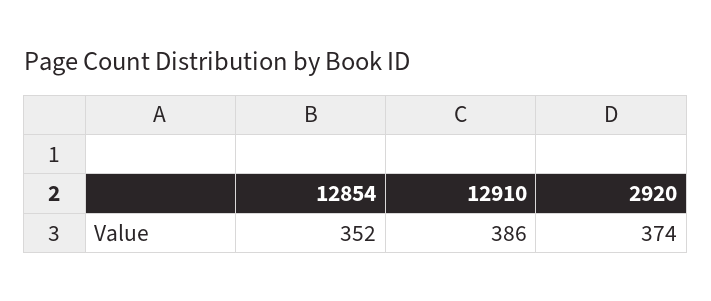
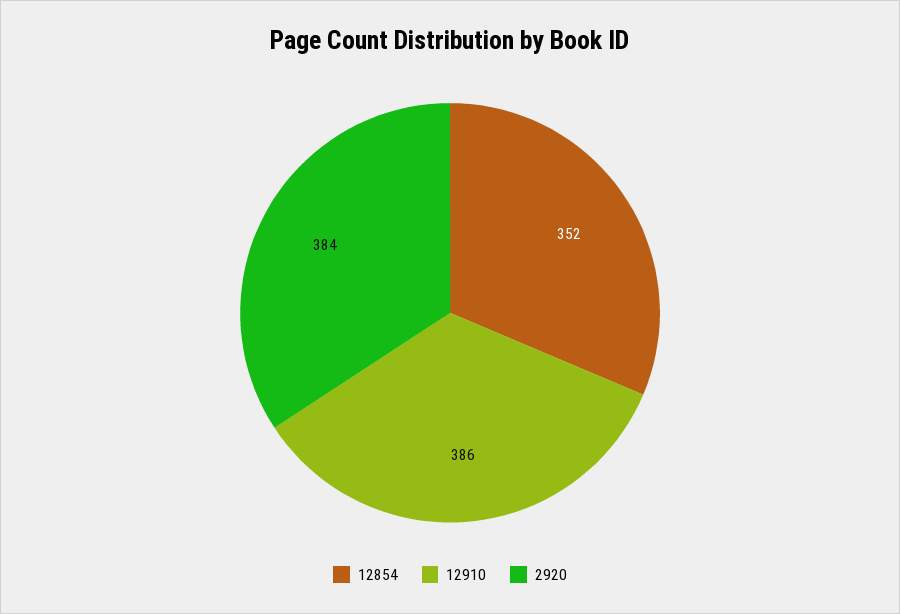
  {
    "12854": 352,
    "12910": 386,
-   "2920": 374
+   "2920": 384
  }

